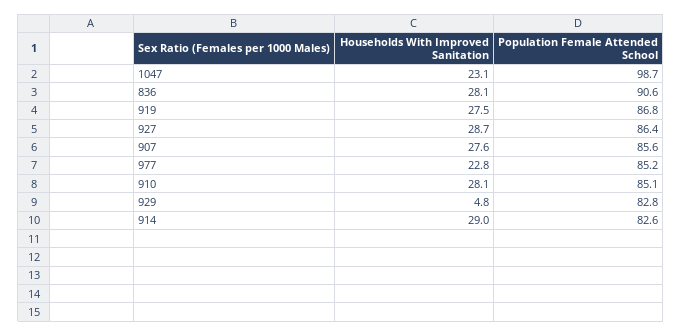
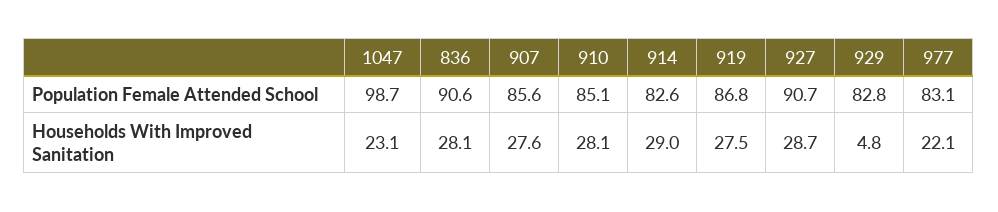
  {
    "Households With Improved Sanitation": {
      "1047": 23.1,
      "836": 28.1,
      "919": 27.5,
      "927": 28.7,
      "907": 27.6,
-     "977": 22.8,
+     "977": 22.1,
      "910": 28.1,
      "929": 4.8,
      "914": 29
    },
    "Population Female Attended School": {
      "1047": 98.7,
      "836": 90.6,
      "919": 86.8,
-     "927": 86.4,
+     "927": 90.7,
      "907": 85.6,
-     "977": 85.2,
+     "977": 83.1,
      "910": 85.1,
      "929": 82.8,
      "914": 82.6
    }
  }

